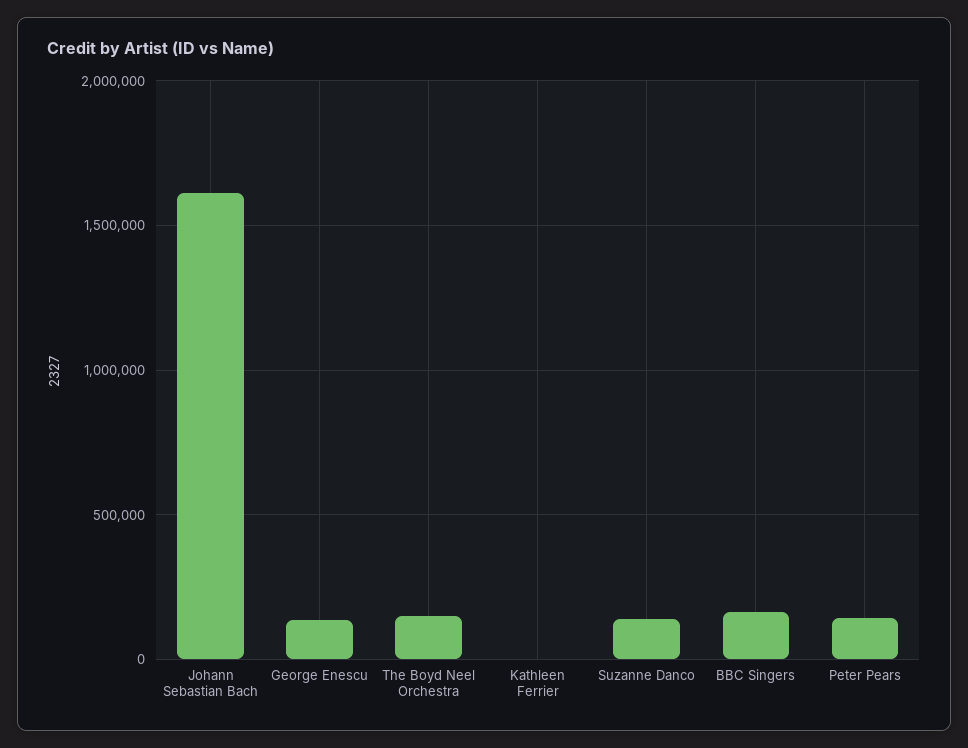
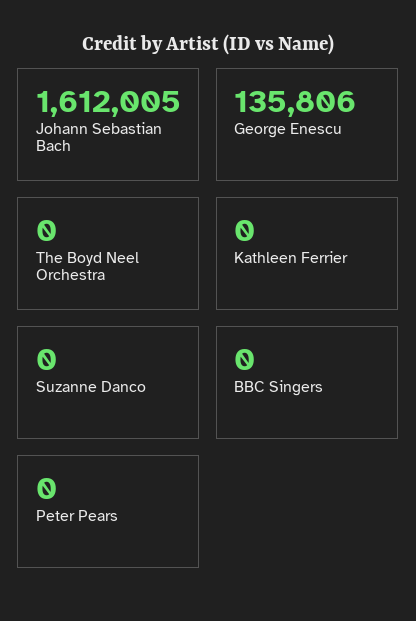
  {
    "Johann Sebastian Bach": 1612005,
    "George Enescu": 135806,
-   "The Boyd Neel Orchestra": 150000,
+   "The Boyd Neel Orchestra": 0,
    "Kathleen Ferrier": 0,
-   "Suzanne Danco": 150000,
+   "Suzanne Danco": 0,
-   "BBC Singers": 150000,
+   "BBC Singers": 0,
-   "Peter Pears": 150000
+   "Peter Pears": 0
  }

